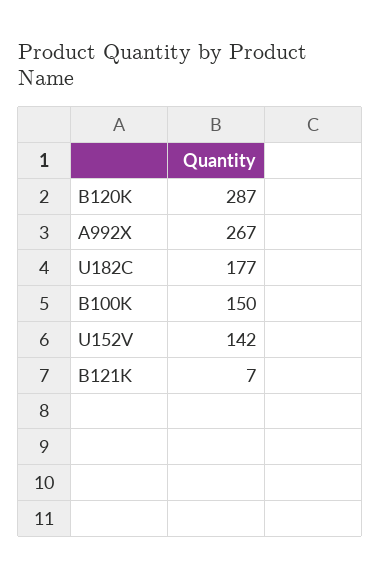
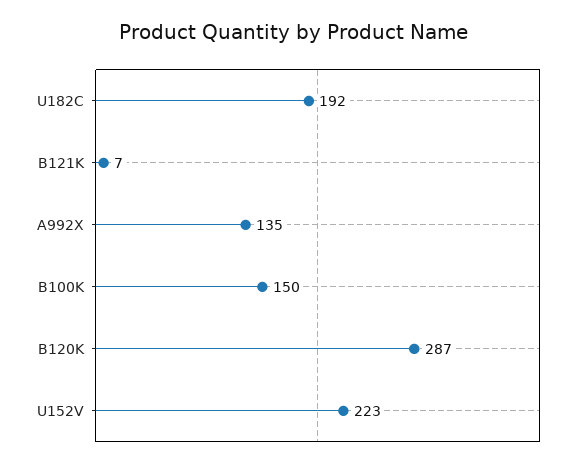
  {
    "B120K": 287,
-   "A992X": 267,
+   "A992X": 135,
-   "U182C": 177,
+   "U182C": 192,
    "B100K": 150,
-   "U152V": 142,
+   "U152V": 223,
    "B121K": 7
  }

